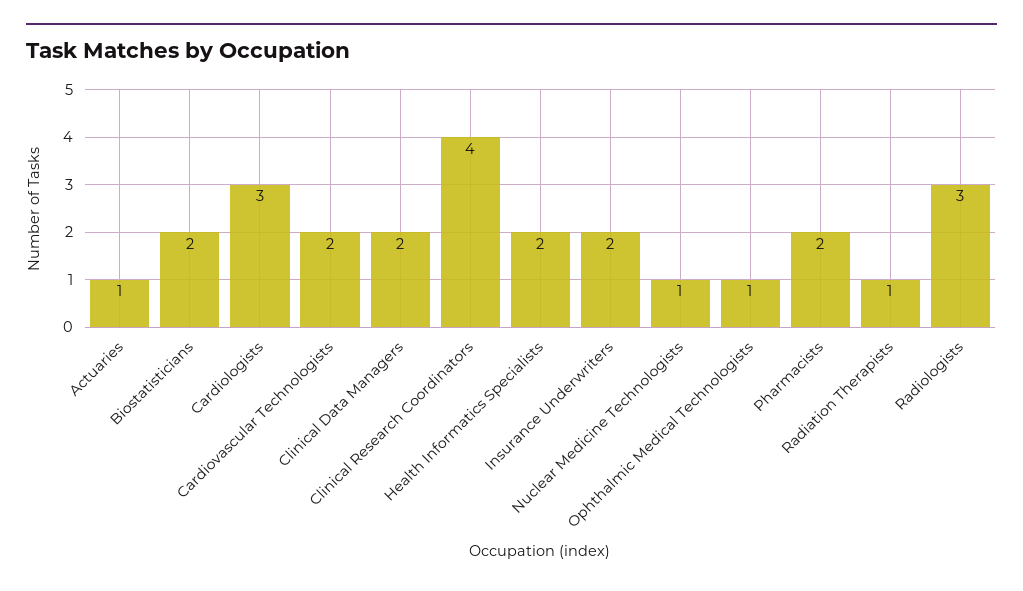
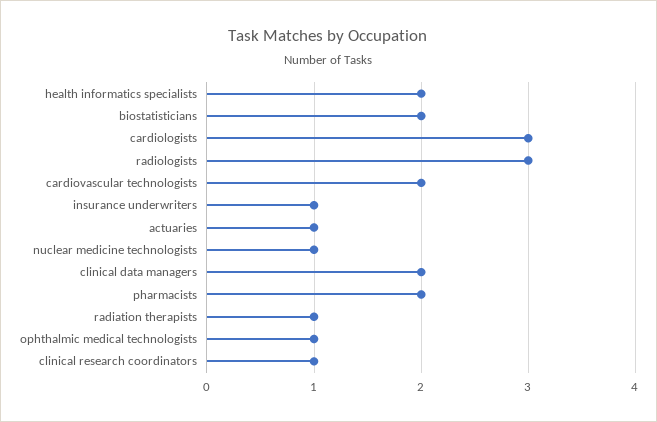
  {
    "Actuaries": 1,
    "Biostatisticians": 2,
    "Cardiologists": 3,
    "Cardiovascular Technologists": 2,
    "Clinical Data Managers": 2,
-   "Clinical Research Coordinators": 4,
+   "Clinical Research Coordinators": 1,
    "Health Informatics Specialists": 2,
-   "Insurance Underwriters": 2,
+   "Insurance Underwriters": 1,
    "Nuclear Medicine Technologists": 1,
    "Ophthalmic Medical Technologists": 1,
    "Pharmacists": 2,
    "Radiation Therapists": 1,
    "Radiologists": 3
  }

